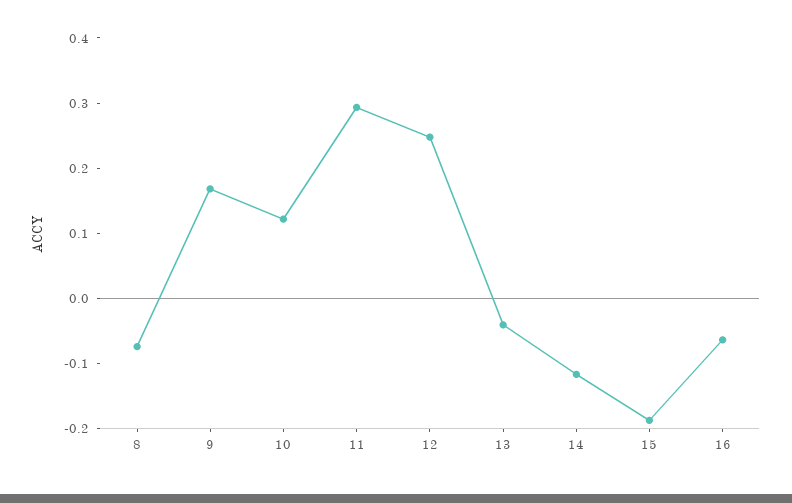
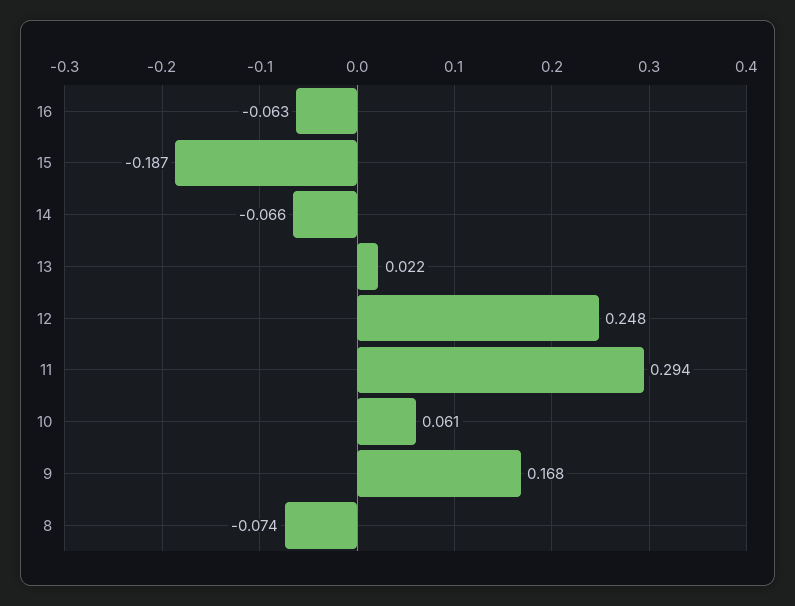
  {
    "8": -0.074,
    "9": 0.168,
-   "10": 0.12,
+   "10": 0.061,
    "11": 0.294,
    "12": 0.248,
-   "13": -0.04,
+   "13": 0.022,
-   "14": -0.12,
+   "14": -0.066,
    "15": -0.187,
    "16": -0.063
  }

